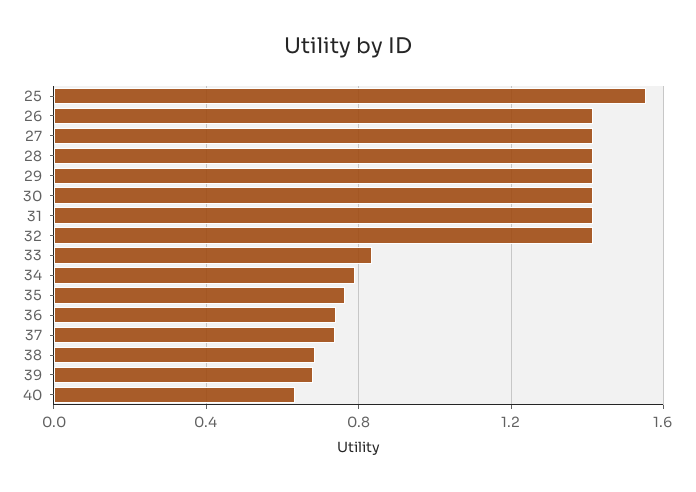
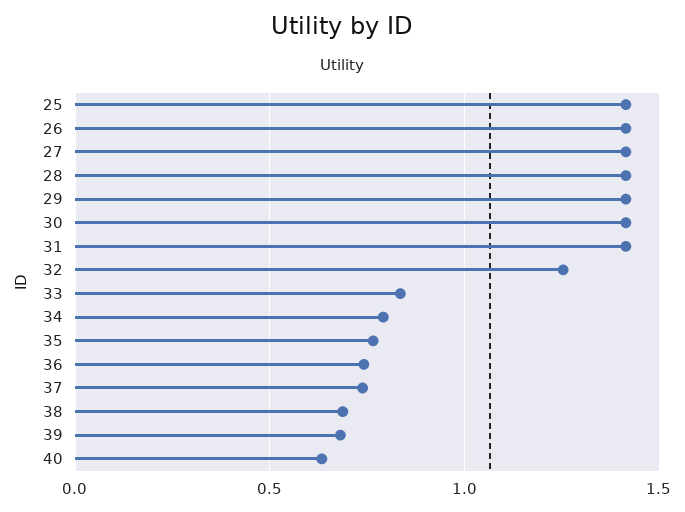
  {
-   "25": 1.55,
+   "25": 1.4,
    "26": 1.4,
    "27": 1.4,
    "28": 1.4,
    "29": 1.4,
    "30": 1.4,
    "31": 1.4,
-   "32": 1.4,
+   "32": 1.25,
    "33": 0.85,
    "34": 0.8,
    "35": 0.75,
    "36": 0.75,
    "37": 0.75,
    "38": 0.7,
    "39": 0.7,
    "40": 0.65
  }

